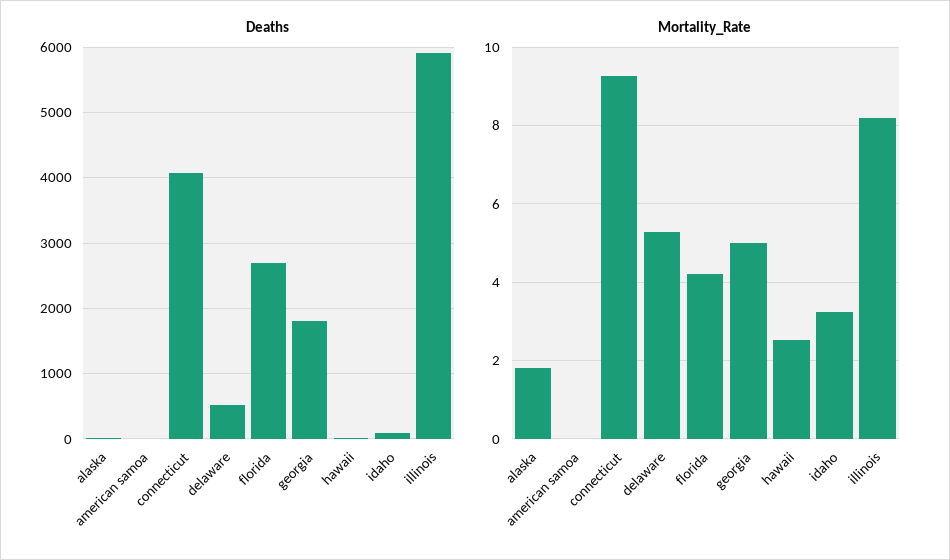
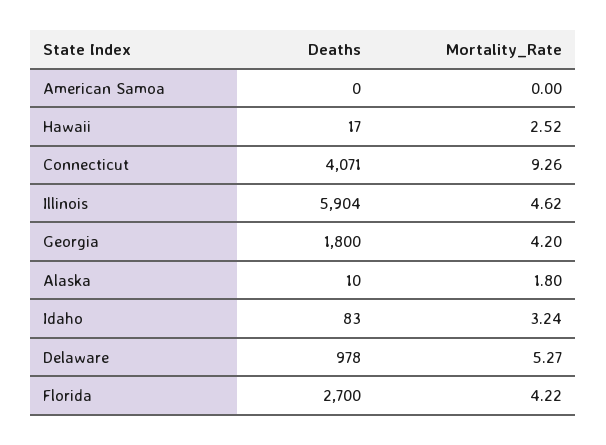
  {
    "Deaths": {
      "alaska": 10,
      "american samoa": 0,
      "connecticut": 4071,
-     "delaware": 500,
+     "delaware": 978,
      "florida": 2700,
      "georgia": 1800,
      "hawaii": 17,
      "idaho": 83,
      "illinois": 5904
    },
    "Mortality_Rate": {
      "alaska": 1.8,
      "american samoa": 0,
      "connecticut": 9.26,
      "delaware": 5.27,
      "florida": 4.22,
-     "georgia": 5,
+     "georgia": 4.2,
      "hawaii": 2.52,
      "idaho": 3.24,
-     "illinois": 8.2
+     "illinois": 4.62
    }
  }

